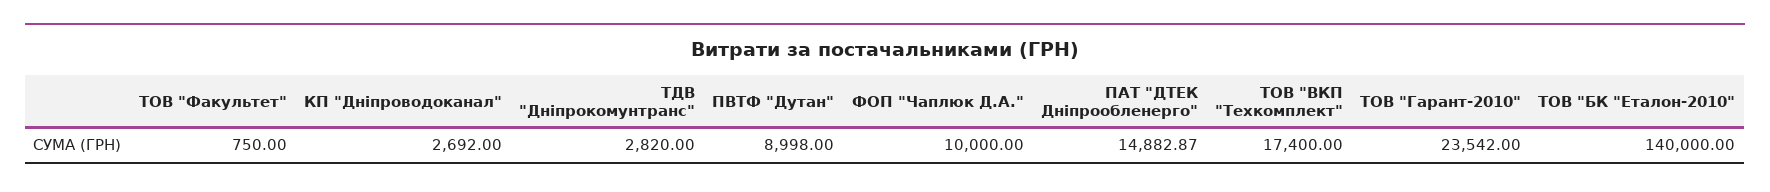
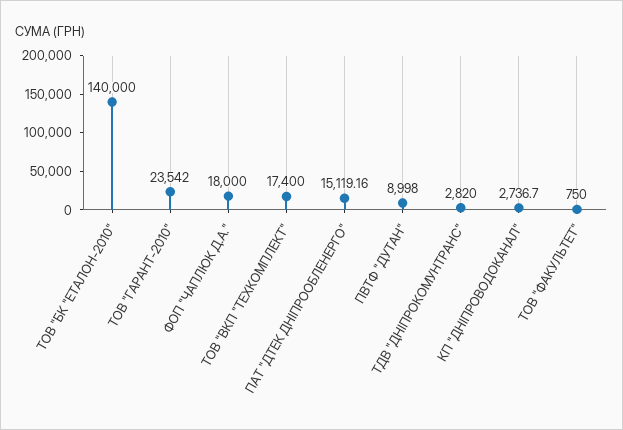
  {
    "ТОВ \"Факультет\"": 750,
-   "КП \"Дніпроводоканал\"": 2692,
+   "КП \"Дніпроводоканал\"": 2736.7,
    "ТДВ \"Дніпрокомунтранс\"": 2820,
    "ПВТФ \"Дутан\"": 8998,
-   "ФОП \"Чаплюк Д.А.\"": 10000,
+   "ФОП \"Чаплюк Д.А.\"": 18000,
-   "ПАТ \"ДТЕК Дніпрообленерго\"": 14882.87,
+   "ПАТ \"ДТЕК Дніпрообленерго\"": 15119.16,
    "ТОВ \"ВКП \"Техкомплект\"": 17400,
    "ТОВ \"Гарант-2010\"": 23542,
    "ТОВ \"БК \"Еталон-2010\"": 140000
  }

